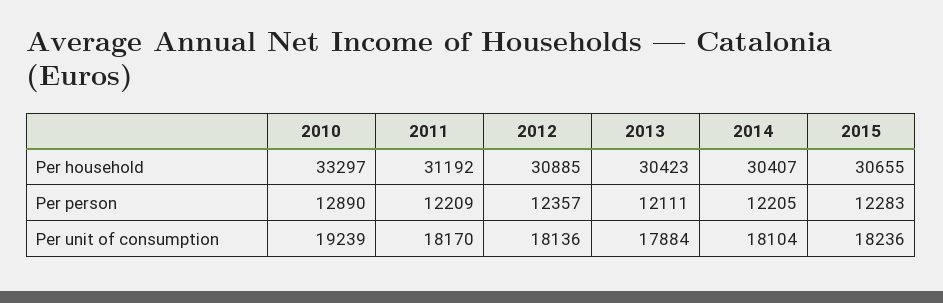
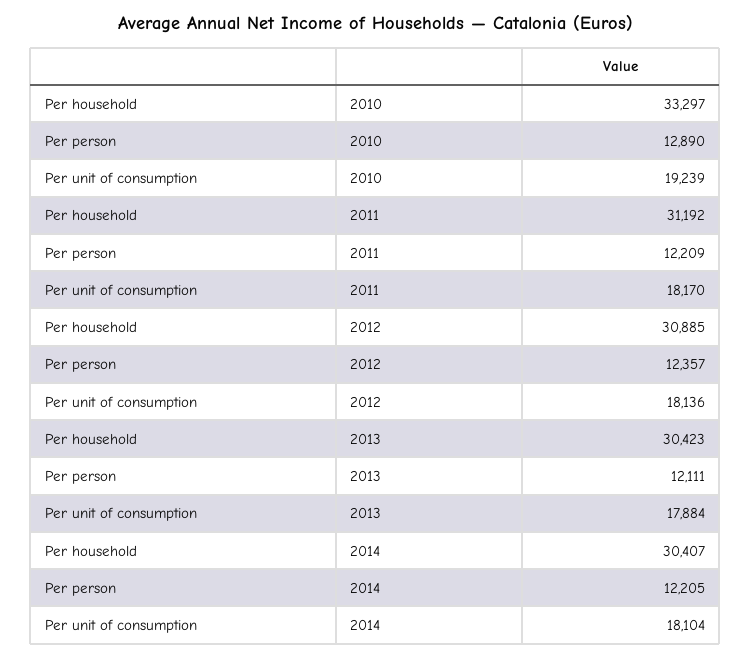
  {
    "2010": {
      "Per household": 33297,
      "Per person": 12890,
      "Per unit of consumption": 19239
    },
    "2011": {
      "Per household": 31192,
      "Per person": 12209,
      "Per unit of consumption": 18170
    },
    "2012": {
      "Per household": 30885,
      "Per person": 12357,
      "Per unit of consumption": 18136
    },
    "2013": {
      "Per household": 30423,
      "Per person": 12111,
      "Per unit of consumption": 17884
    },
    "2014": {
      "Per household": 30407,
      "Per person": 12205,
      "Per unit of consumption": 18104
-   },
+   }
-   "2015": {
-     "Per household": 30655,
-     "Per person": 12283,
-     "Per unit of consumption": 18236
-   }
  }

